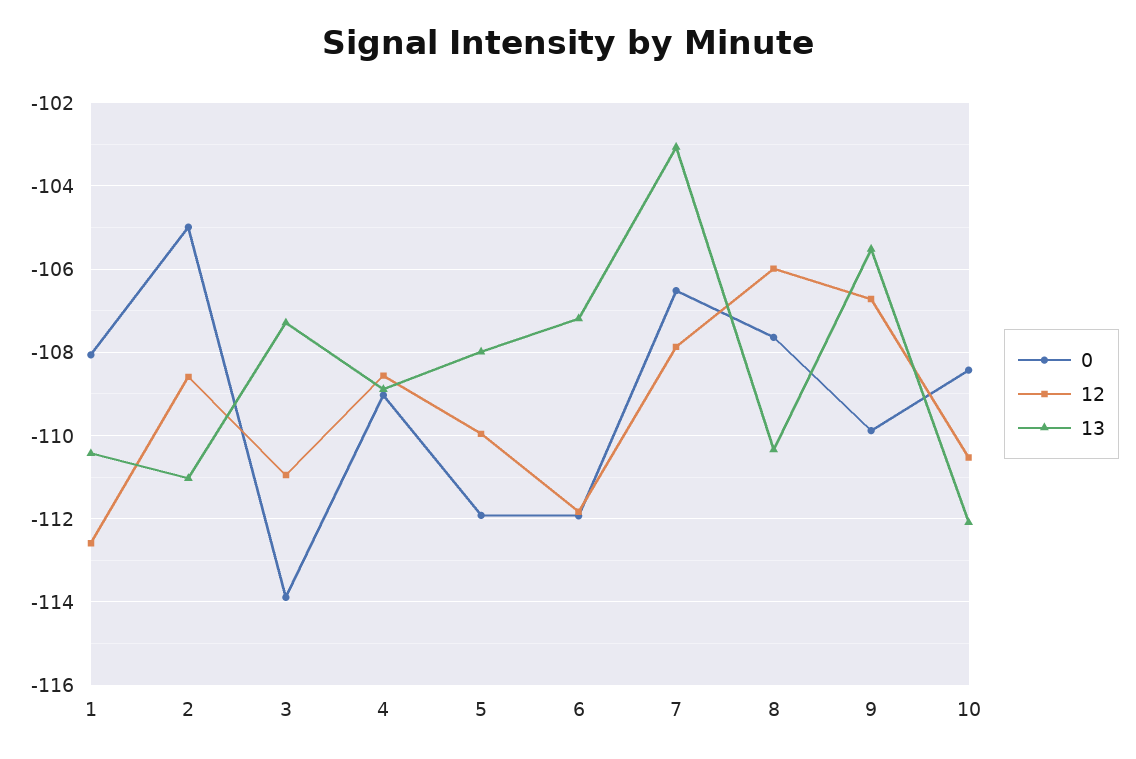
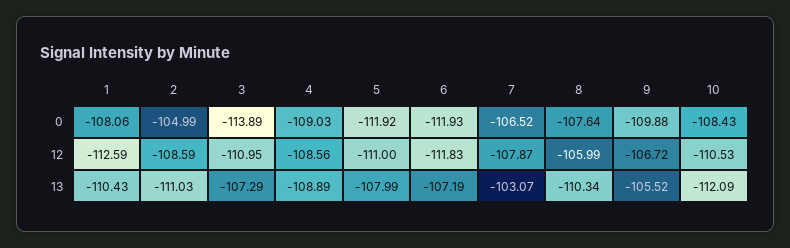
  {
    "0": {
      "1": -108.06,
      "2": -104.99,
      "3": -113.89,
      "4": -109.03,
      "5": -111.92,
      "6": -111.93,
      "7": -106.52,
      "8": -107.64,
      "9": -109.88,
      "10": -108.43
    },
    "12": {
      "1": -112.59,
      "2": -108.59,
      "3": -110.95,
      "4": -108.56,
-     "5": -110,
+     "5": -111,
      "6": -111.83,
      "7": -107.87,
      "8": -105.99,
      "9": -106.72,
      "10": -110.53
    },
    "13": {
      "1": -110.43,
      "2": -111.03,
      "3": -107.29,
      "4": -108.89,
      "5": -107.99,
      "6": -107.19,
      "7": -103.07,
      "8": -110.34,
      "9": -105.52,
      "10": -112.09
    }
  }

